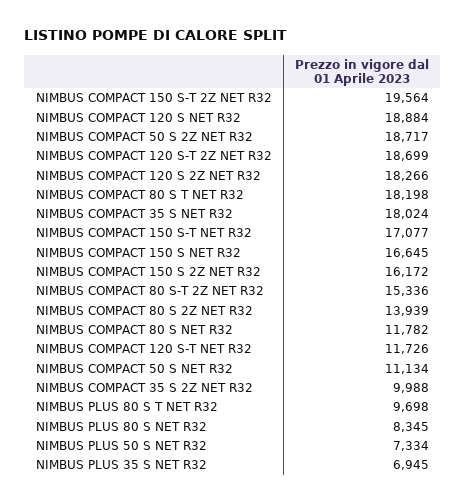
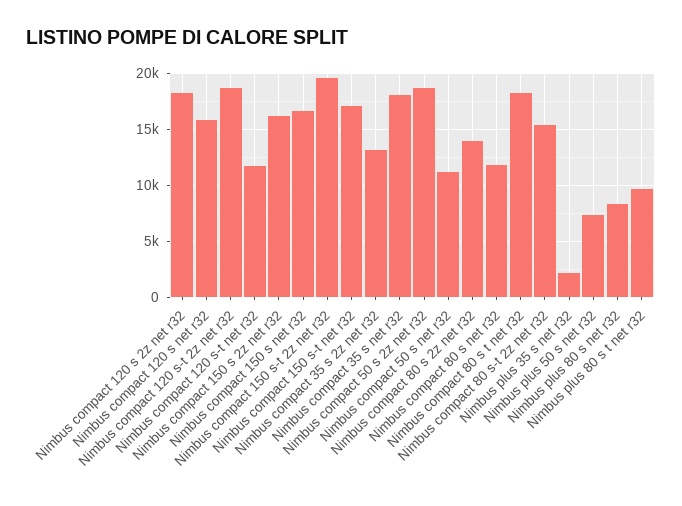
  {
    "NIMBUS COMPACT 150 S-T 2Z NET R32": 19564,
-   "NIMBUS COMPACT 120 S NET R32": 18884,
+   "NIMBUS COMPACT 120 S NET R32": 16000,
    "NIMBUS COMPACT 50 S 2Z NET R32": 18717,
    "NIMBUS COMPACT 120 S-T 2Z NET R32": 18699,
    "NIMBUS COMPACT 120 S 2Z NET R32": 18266,
    "NIMBUS COMPACT 80 S T NET R32": 18198,
    "NIMBUS COMPACT 35 S NET R32": 18024,
    "NIMBUS COMPACT 150 S-T NET R32": 17077,
    "NIMBUS COMPACT 150 S NET R32": 16645,
    "NIMBUS COMPACT 150 S 2Z NET R32": 16172,
    "NIMBUS COMPACT 80 S-T 2Z NET R32": 15336,
    "NIMBUS COMPACT 80 S 2Z NET R32": 13939,
    "NIMBUS COMPACT 80 S NET R32": 11782,
    "NIMBUS COMPACT 120 S-T NET R32": 11726,
    "NIMBUS COMPACT 50 S NET R32": 11134,
-   "NIMBUS COMPACT 35 S 2Z NET R32": 9988,
+   "NIMBUS COMPACT 35 S 2Z NET R32": 13000,
    "NIMBUS PLUS 80 S T NET R32": 9698,
    "NIMBUS PLUS 80 S NET R32": 8345,
    "NIMBUS PLUS 50 S NET R32": 7334,
-   "NIMBUS PLUS 35 S NET R32": 6945
+   "NIMBUS PLUS 35 S NET R32": 2000
  }

